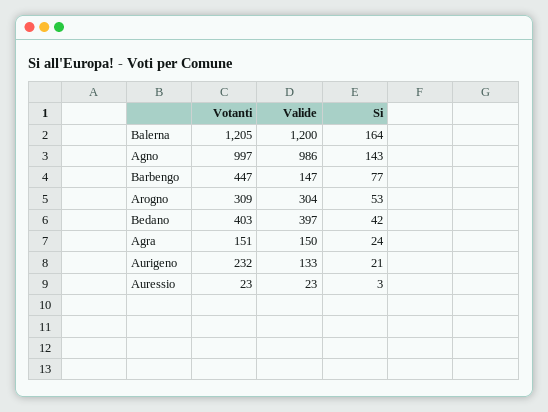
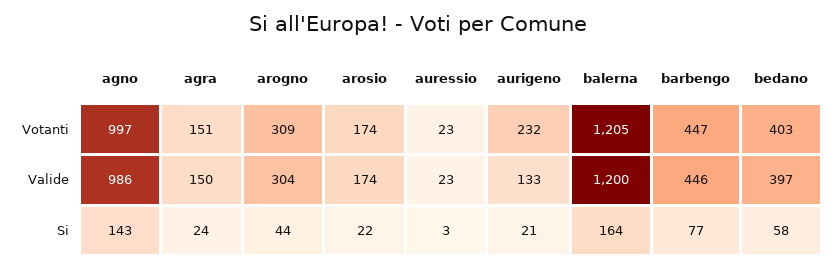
  {
    "Votanti": {
      "Balerna": 1205,
      "Agno": 997,
      "Barbengo": 447,
      "Arogno": 309,
      "Bedano": 403,
      "Agra": 151,
      "Aurigeno": 232,
-     "Auressio": 23
+     "Auressio": 23,
+     "arosio": 174
    },
    "Valide": {
      "Balerna": 1200,
      "Agno": 986,
-     "Barbengo": 147,
+     "Barbengo": 446,
      "Arogno": 304,
      "Bedano": 397,
      "Agra": 150,
      "Aurigeno": 133,
-     "Auressio": 23
+     "Auressio": 23,
+     "arosio": 174
    },
    "Si": {
      "Balerna": 164,
      "Agno": 143,
      "Barbengo": 77,
-     "Arogno": 53,
+     "Arogno": 44,
-     "Bedano": 42,
+     "Bedano": 58,
      "Agra": 24,
      "Aurigeno": 21,
-     "Auressio": 3
+     "Auressio": 3,
+     "arosio": 22
    }
  }

